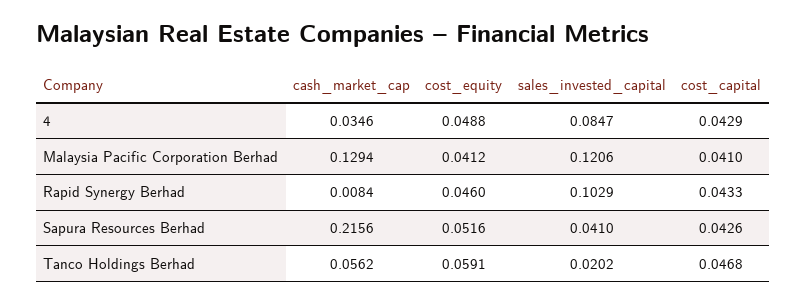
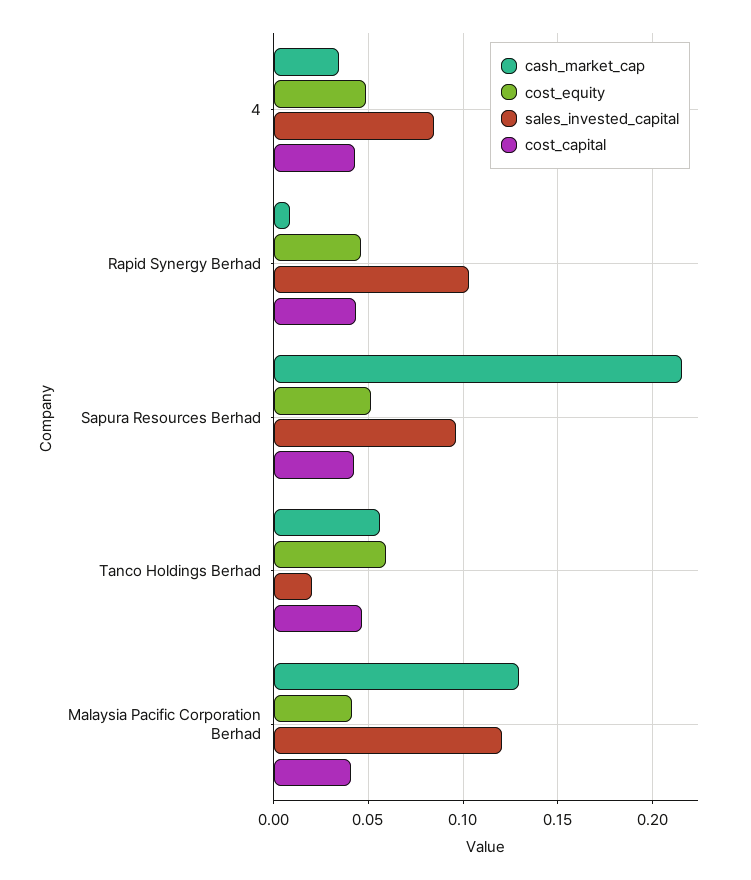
  {
    "cash_market_cap": {
      "4": 0.0346,
      "Malaysia Pacific Corporation Berhad": 0.1294,
      "Rapid Synergy Berhad": 0.0084,
      "Sapura Resources Berhad": 0.2156,
      "Tanco Holdings Berhad": 0.0562
    },
    "cost_equity": {
      "4": 0.0488,
      "Malaysia Pacific Corporation Berhad": 0.0412,
      "Rapid Synergy Berhad": 0.046,
      "Sapura Resources Berhad": 0.0516,
      "Tanco Holdings Berhad": 0.0591
    },
    "sales_invested_capital": {
      "4": 0.0847,
      "Malaysia Pacific Corporation Berhad": 0.1206,
      "Rapid Synergy Berhad": 0.1029,
-     "Sapura Resources Berhad": 0.041,
+     "Sapura Resources Berhad": 0.095,
      "Tanco Holdings Berhad": 0.0202
    },
    "cost_capital": {
      "4": 0.0429,
      "Malaysia Pacific Corporation Berhad": 0.041,
      "Rapid Synergy Berhad": 0.0433,
      "Sapura Resources Berhad": 0.0426,
      "Tanco Holdings Berhad": 0.0468
    }
  }

